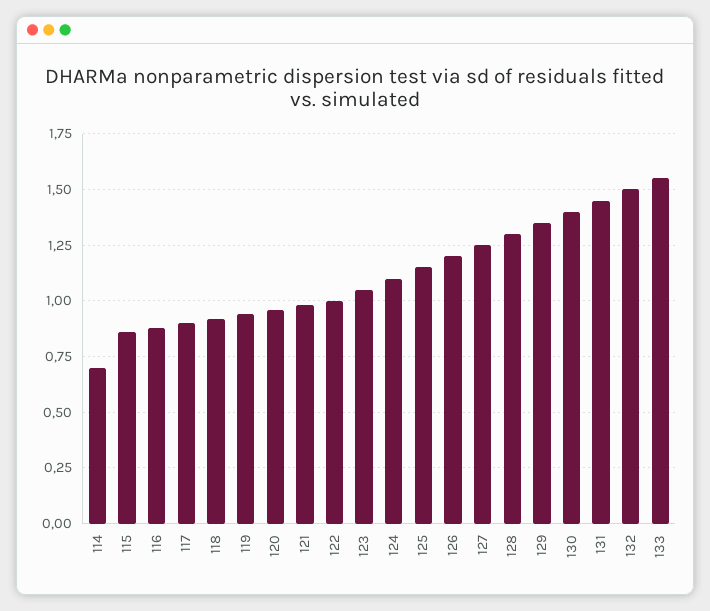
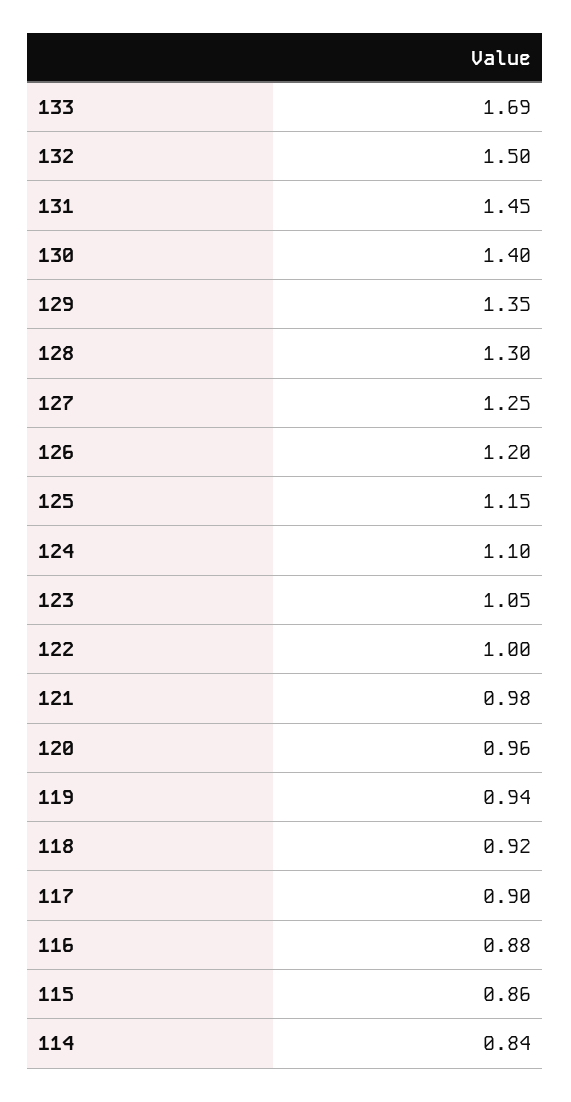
  {
-   "114": 0.7,
+   "114": 0.84,
    "115": 0.86,
    "116": 0.88,
    "117": 0.9,
    "118": 0.92,
    "119": 0.94,
    "120": 0.96,
    "121": 0.98,
    "122": 1,
    "123": 1.05,
    "124": 1.1,
    "125": 1.15,
    "126": 1.2,
    "127": 1.25,
    "128": 1.3,
    "129": 1.35,
    "130": 1.4,
    "131": 1.45,
    "132": 1.5,
-   "133": 1.55
+   "133": 1.69
  }

